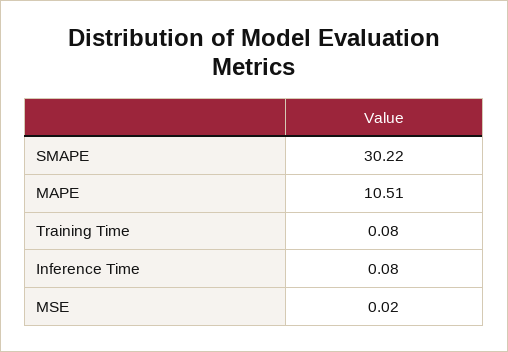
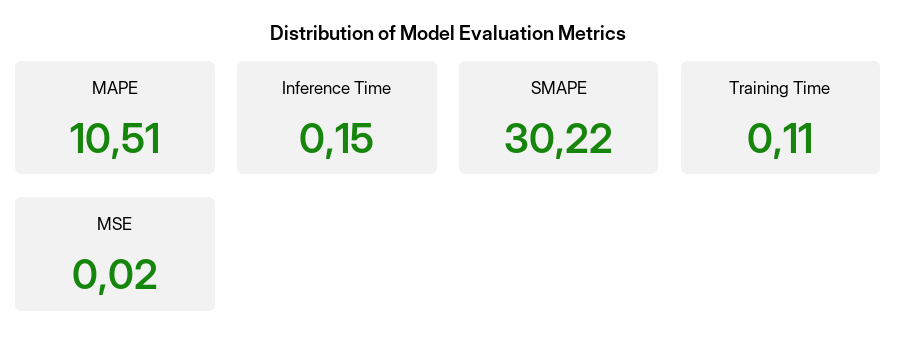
  {
    "SMAPE": 30.22,
    "MAPE": 10.51,
-   "Training Time": 0.08,
+   "Training Time": 0.11,
-   "Inference Time": 0.08,
+   "Inference Time": 0.15,
    "MSE": 0.02
  }

